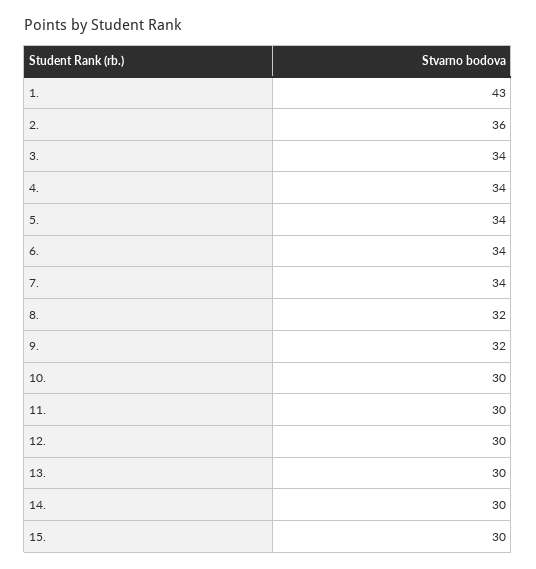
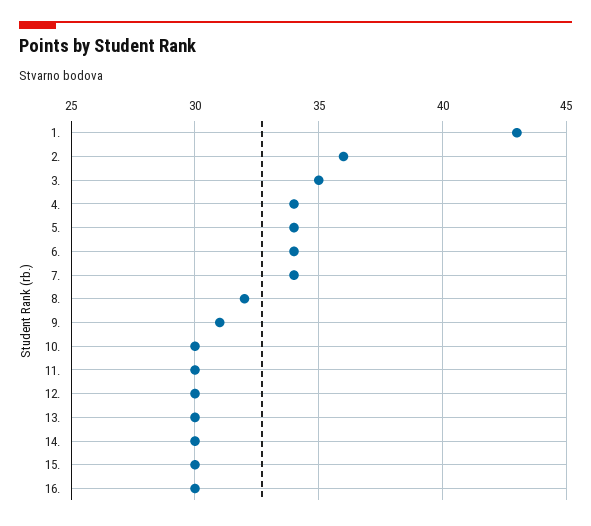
  {
    "1.": 43,
    "2.": 36,
-   "3.": 34,
+   "3.": 35,
    "4.": 34,
    "5.": 34,
    "6.": 34,
    "7.": 34,
    "8.": 32,
-   "9.": 32,
+   "9.": 31,
    "10.": 30,
    "11.": 30,
    "12.": 30,
    "13.": 30,
    "14.": 30,
-   "15.": 30
+   "15.": 30,
+   "16.": 30
  }

